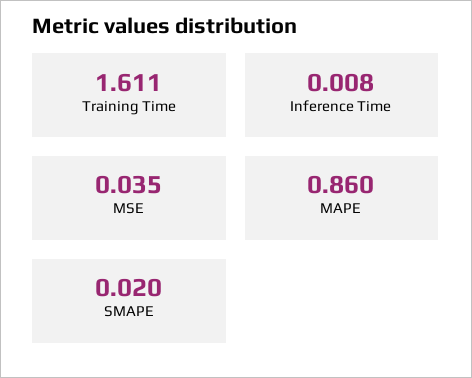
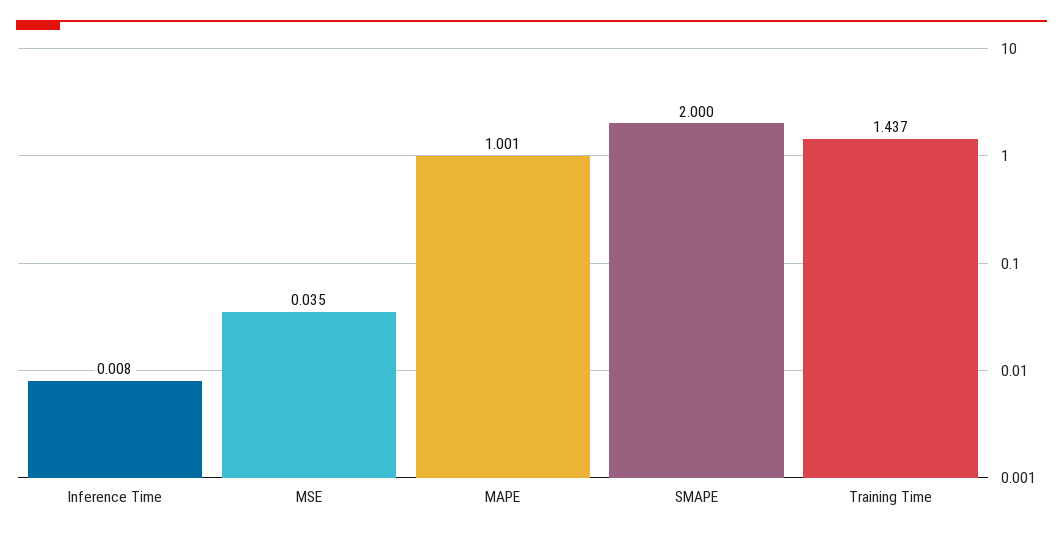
  {
-   "Training Time": 1.611,
+   "Training Time": 1.437,
    "Inference Time": 0.008,
    "MSE": 0.035,
-   "MAPE": 0.86,
+   "MAPE": 1.001,
-   "SMAPE": 0.02
+   "SMAPE": 2
  }

